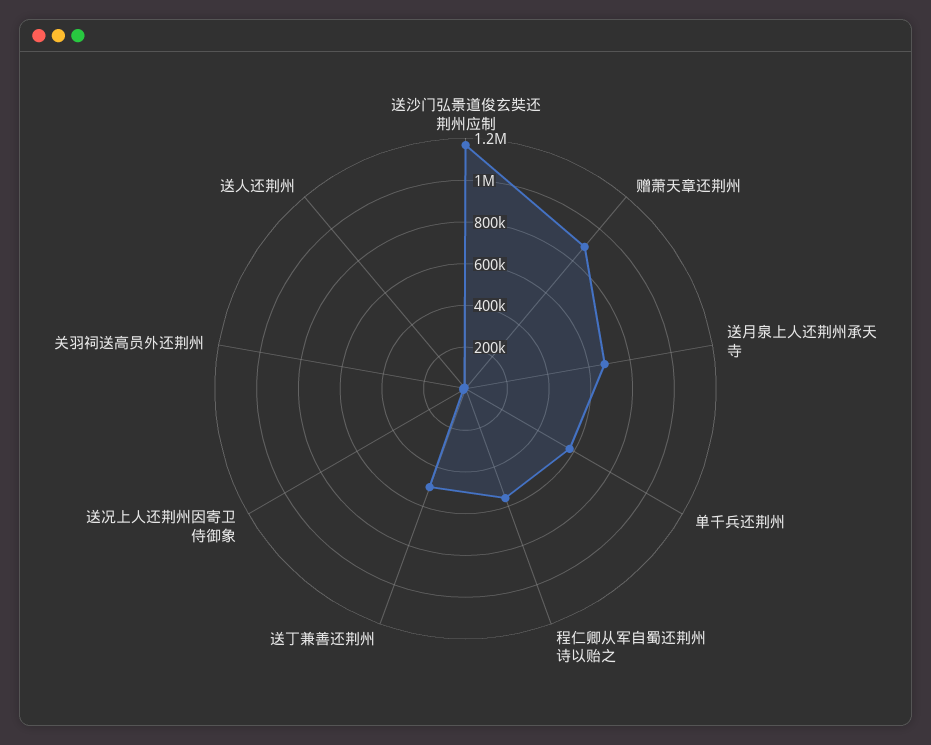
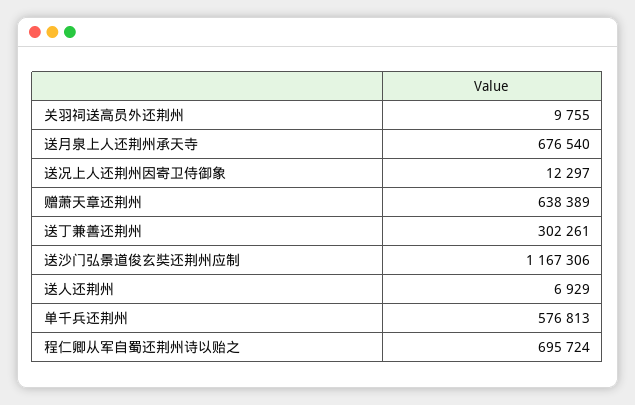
  {
    "送沙门弘景道俊玄奘还荆州应制": 1167306,
-   "赠萧天章还荆州": 900000,
+   "赠萧天章还荆州": 638389,
    "送月泉上人还荆州承天寺": 676540,
    "单千兵还荆州": 576813,
-   "程仁卿从军自蜀还荆州诗以贻之": 550000,
+   "程仁卿从军自蜀还荆州诗以贻之": 695724,
-   "送丁兼善还荆州": 500000,
+   "送丁兼善还荆州": 302261,
    "送况上人还荆州因寄卫侍御象": 12297,
    "关羽祠送高员外还荆州": 9755,
    "送人还荆州": 6929
  }

